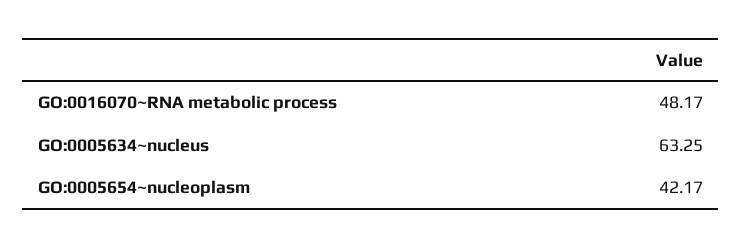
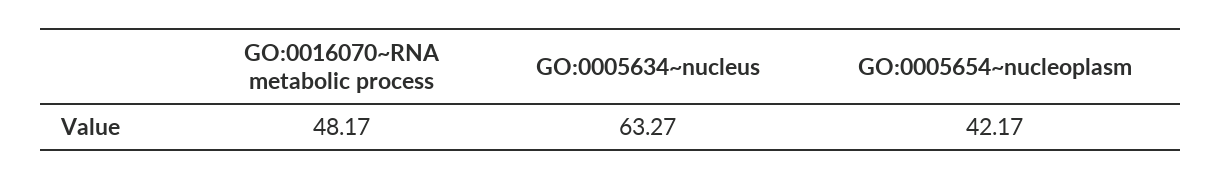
  {
    "GO:0016070~RNA metabolic process": 48.17,
-   "GO:0005634~nucleus": 63.25,
+   "GO:0005634~nucleus": 63.27,
    "GO:0005654~nucleoplasm": 42.17
  }

